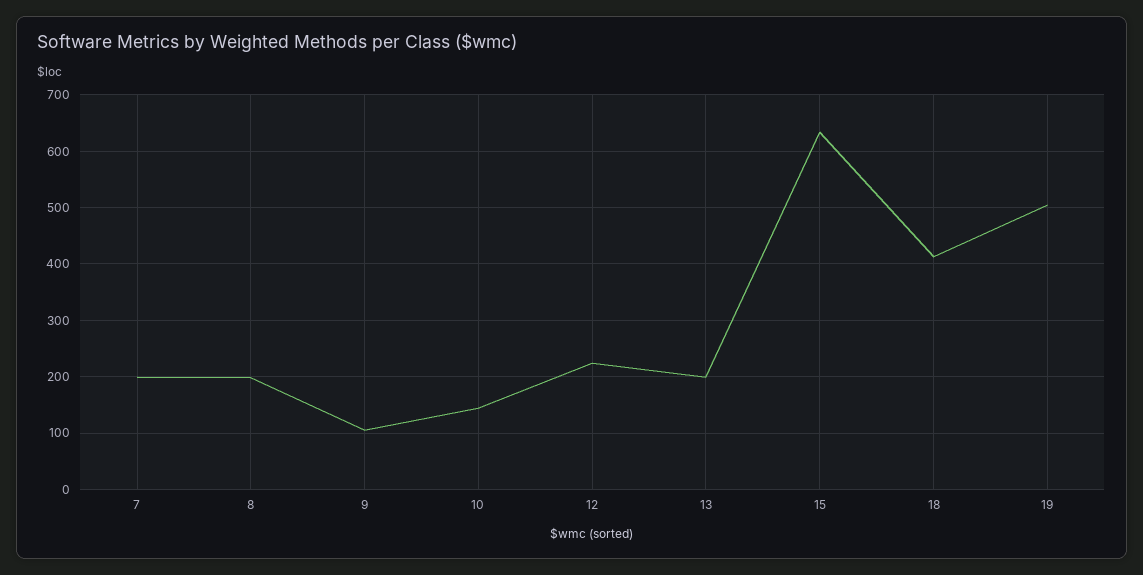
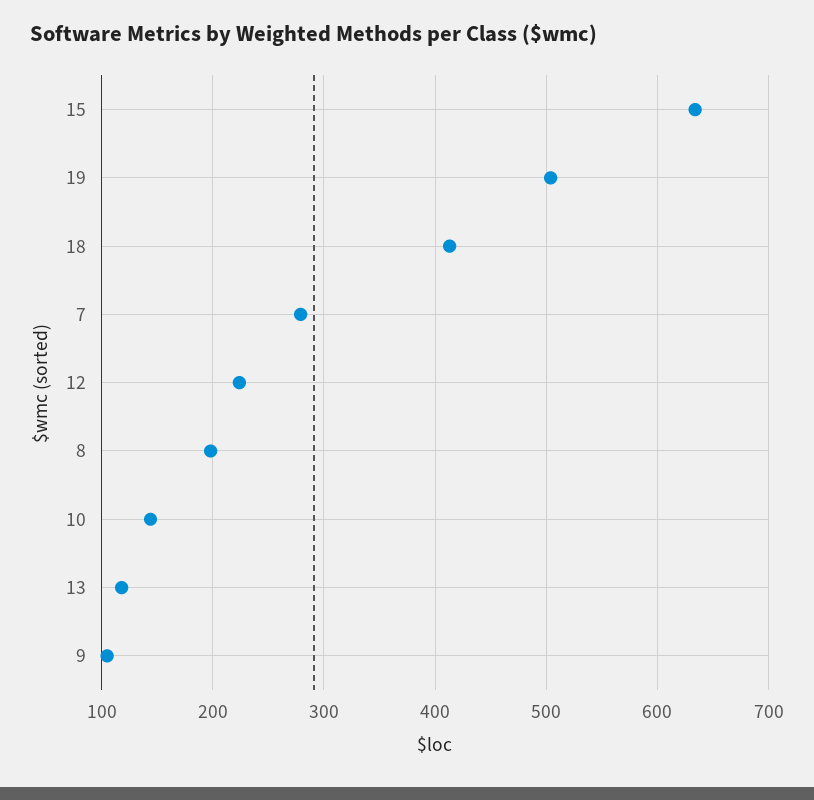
  {
-   "7": 200,
+   "7": 280,
    "8": 200,
    "9": 110,
    "10": 140,
    "12": 220,
-   "13": 200,
+   "13": 120,
    "15": 630,
    "18": 410,
    "19": 500
  }

